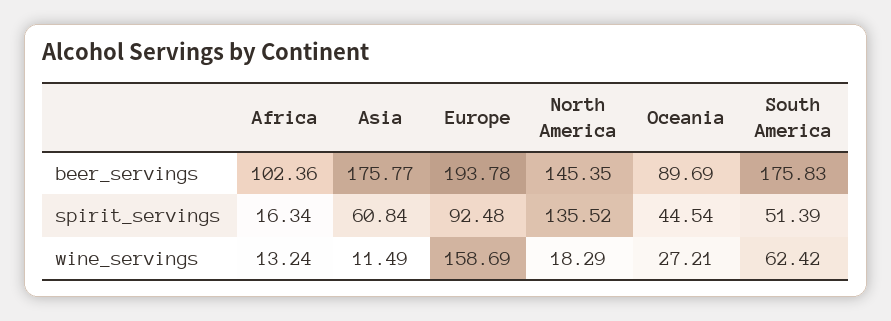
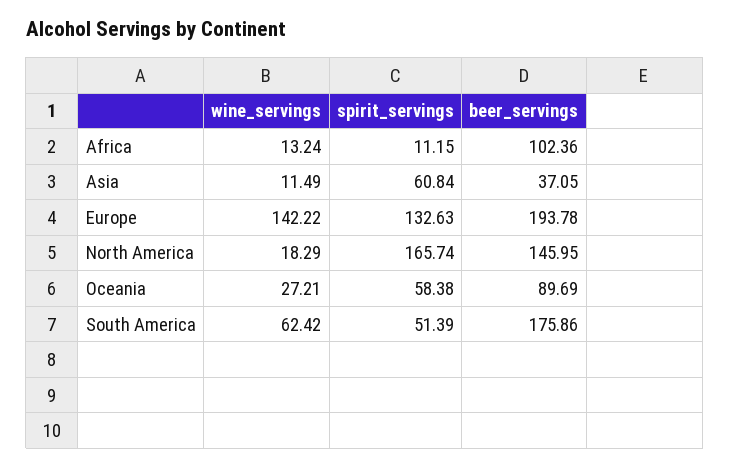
  {
    "Africa": {
      "beer_servings": 102.36,
-     "spirit_servings": 16.34,
+     "spirit_servings": 11.15,
      "wine_servings": 13.24
    },
    "Asia": {
-     "beer_servings": 175.77,
+     "beer_servings": 37.05,
      "spirit_servings": 60.84,
      "wine_servings": 11.49
    },
    "Europe": {
      "beer_servings": 193.78,
-     "spirit_servings": 92.48,
+     "spirit_servings": 132.63,
-     "wine_servings": 158.69
+     "wine_servings": 142.22
    },
    "North America": {
-     "beer_servings": 145.35,
+     "beer_servings": 145.95,
-     "spirit_servings": 135.52,
+     "spirit_servings": 165.74,
      "wine_servings": 18.29
    },
    "Oceania": {
      "beer_servings": 89.69,
-     "spirit_servings": 44.54,
+     "spirit_servings": 58.38,
      "wine_servings": 27.21
    },
    "South America": {
-     "beer_servings": 175.83,
+     "beer_servings": 175.86,
      "spirit_servings": 51.39,
      "wine_servings": 62.42
    }
  }

